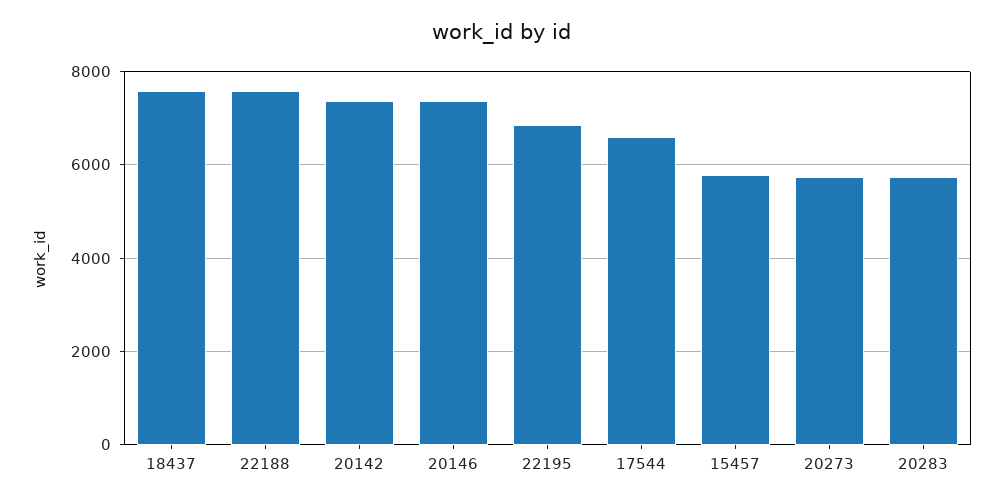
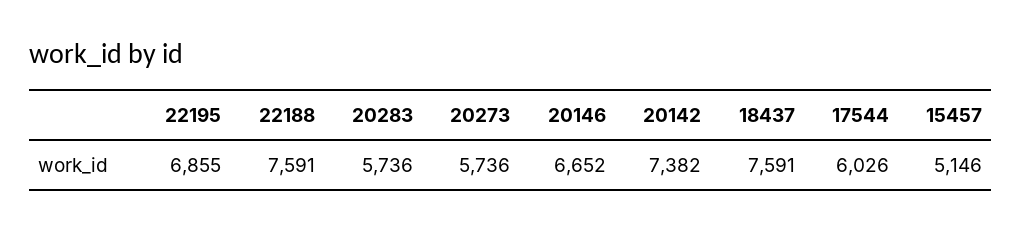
  {
    "18437": 7591,
    "22188": 7591,
    "20142": 7382,
-   "20146": 7400,
+   "20146": 6652,
    "22195": 6855,
-   "17544": 6600,
+   "17544": 6026,
-   "15457": 5800,
+   "15457": 5146,
    "20273": 5736,
    "20283": 5736
  }

